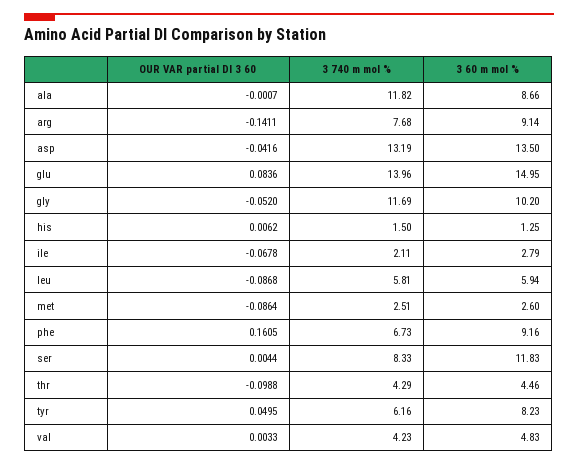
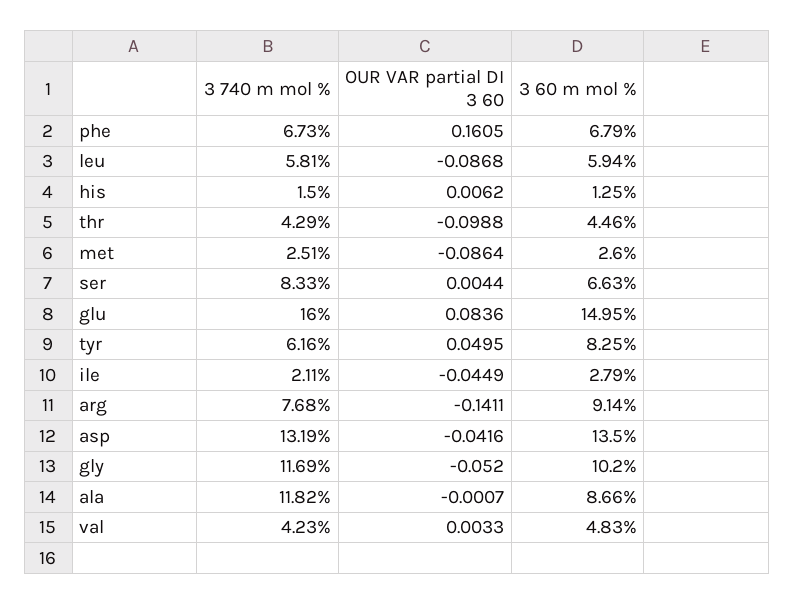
  {
    "OUR VAR partial DI 3 60": {
      "ala": -0.0007,
      "arg": -0.1411,
      "asp": -0.0416,
      "glu": 0.0836,
      "gly": -0.052,
      "his": 0.0062,
-     "ile": -0.0678,
+     "ile": -0.0449,
      "leu": -0.0868,
      "met": -0.0864,
      "phe": 0.1605,
      "ser": 0.0044,
      "thr": -0.0988,
      "tyr": 0.0495,
      "val": 0.0033
    },
    "3 740 m mol %": {
      "ala": 11.82,
      "arg": 7.68,
      "asp": 13.19,
-     "glu": 13.96,
+     "glu": 16,
      "gly": 11.69,
      "his": 1.5,
      "ile": 2.11,
      "leu": 5.81,
      "met": 2.51,
      "phe": 6.73,
      "ser": 8.33,
      "thr": 4.29,
      "tyr": 6.16,
      "val": 4.23
    },
    "3 60 m mol %": {
      "ala": 8.66,
      "arg": 9.14,
      "asp": 13.5,
      "glu": 14.95,
      "gly": 10.2,
      "his": 1.25,
      "ile": 2.79,
      "leu": 5.94,
      "met": 2.6,
-     "phe": 9.16,
+     "phe": 6.79,
-     "ser": 11.83,
+     "ser": 6.63,
      "thr": 4.46,
-     "tyr": 8.23,
+     "tyr": 8.25,
      "val": 4.83
    }
  }

